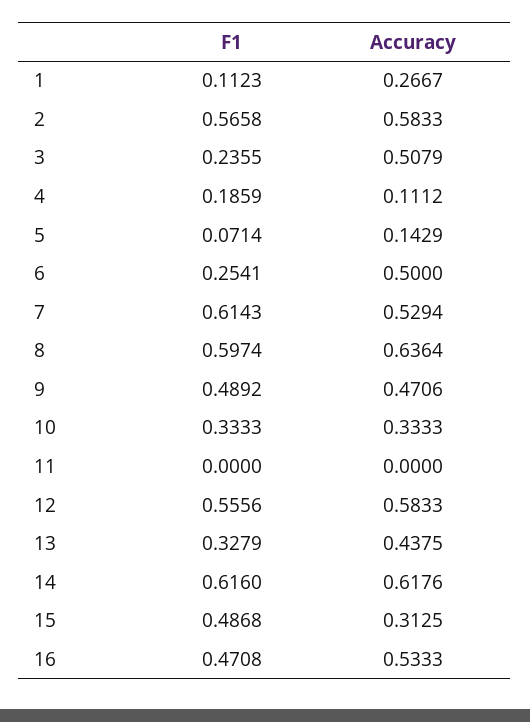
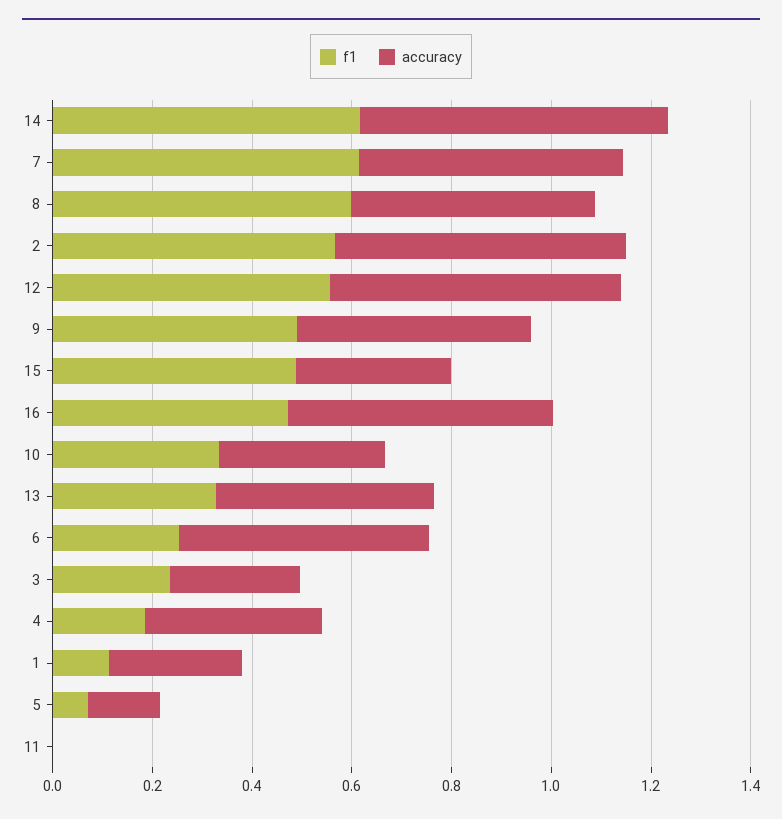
  {
    "F1": {
      "1": 0.1123,
      "2": 0.5658,
      "3": 0.2355,
      "4": 0.1859,
      "5": 0.0714,
      "6": 0.2541,
      "7": 0.6143,
      "8": 0.5974,
      "9": 0.4892,
      "10": 0.3333,
      "11": 0,
      "12": 0.5556,
      "13": 0.3279,
      "14": 0.616,
      "15": 0.4868,
      "16": 0.4708
    },
    "Accuracy": {
      "1": 0.2667,
      "2": 0.5833,
-     "3": 0.5079,
+     "3": 0.25,
-     "4": 0.1112,
+     "4": 0.35,
      "5": 0.1429,
      "6": 0.5,
      "7": 0.5294,
-     "8": 0.6364,
+     "8": 0.5,
      "9": 0.4706,
      "10": 0.3333,
      "11": 0,
      "12": 0.5833,
      "13": 0.4375,
      "14": 0.6176,
      "15": 0.3125,
      "16": 0.5333
    }
  }

